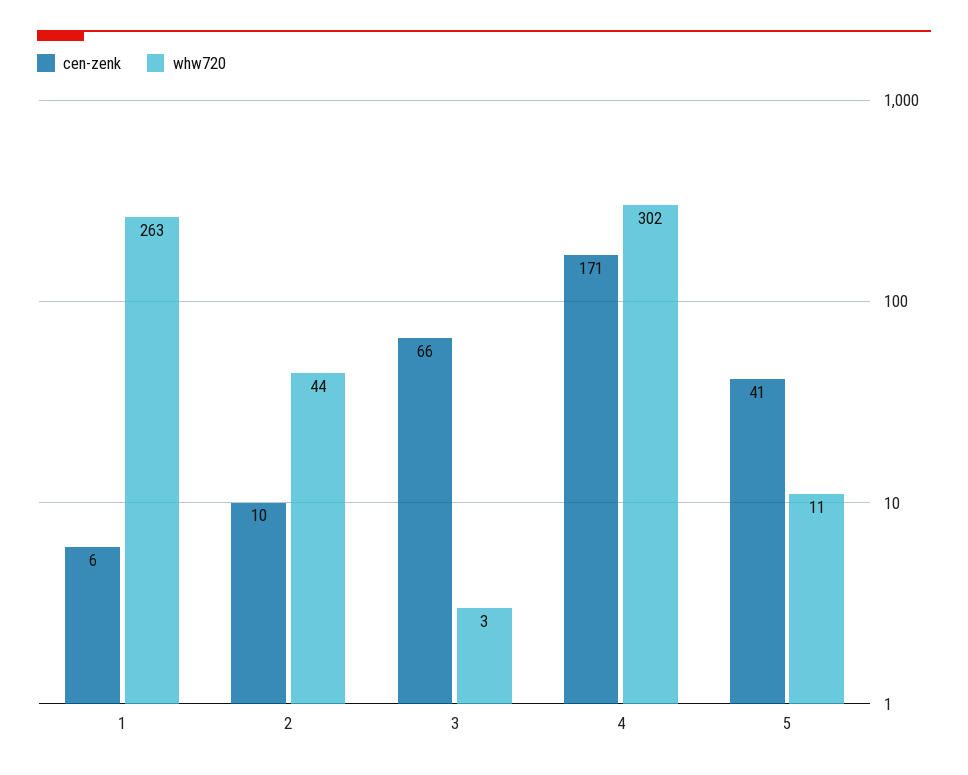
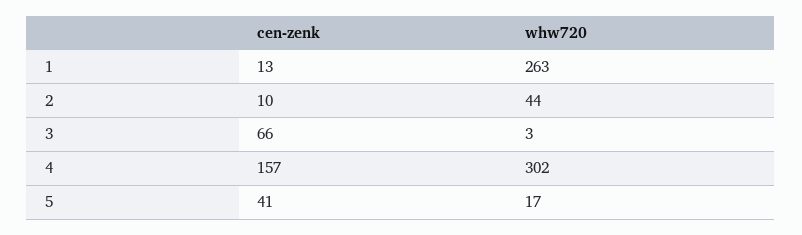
  {
    "cen-zenk": {
-     "1": 6,
+     "1": 13,
      "2": 10,
      "3": 66,
-     "4": 171,
+     "4": 157,
      "5": 41
    },
    "whw720": {
      "1": 263,
      "2": 44,
      "3": 3,
      "4": 302,
-     "5": 11
+     "5": 17
    }
  }

